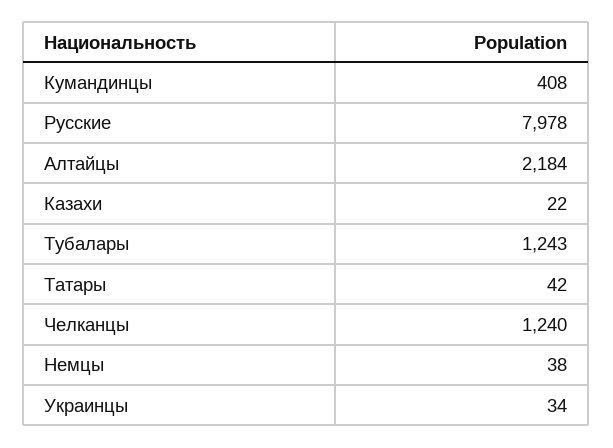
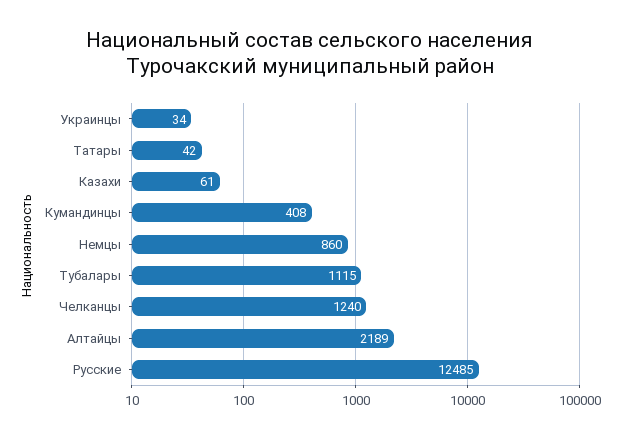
  {
    "Кумандинцы": 408,
-   "Русские": 7978,
+   "Русские": 12485,
-   "Алтайцы": 2184,
+   "Алтайцы": 2189,
-   "Казахи": 22,
+   "Казахи": 61,
-   "Тубалары": 1243,
+   "Тубалары": 1115,
    "Татары": 42,
    "Челканцы": 1240,
-   "Немцы": 38,
+   "Немцы": 860,
    "Украинцы": 34
  }

